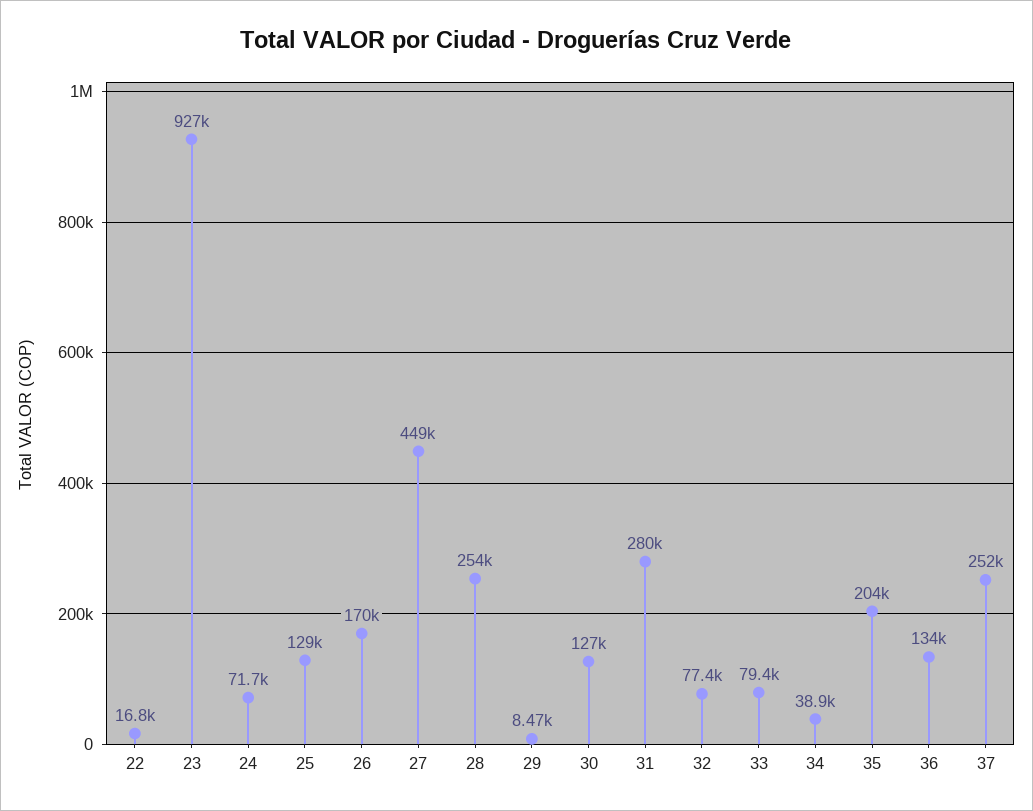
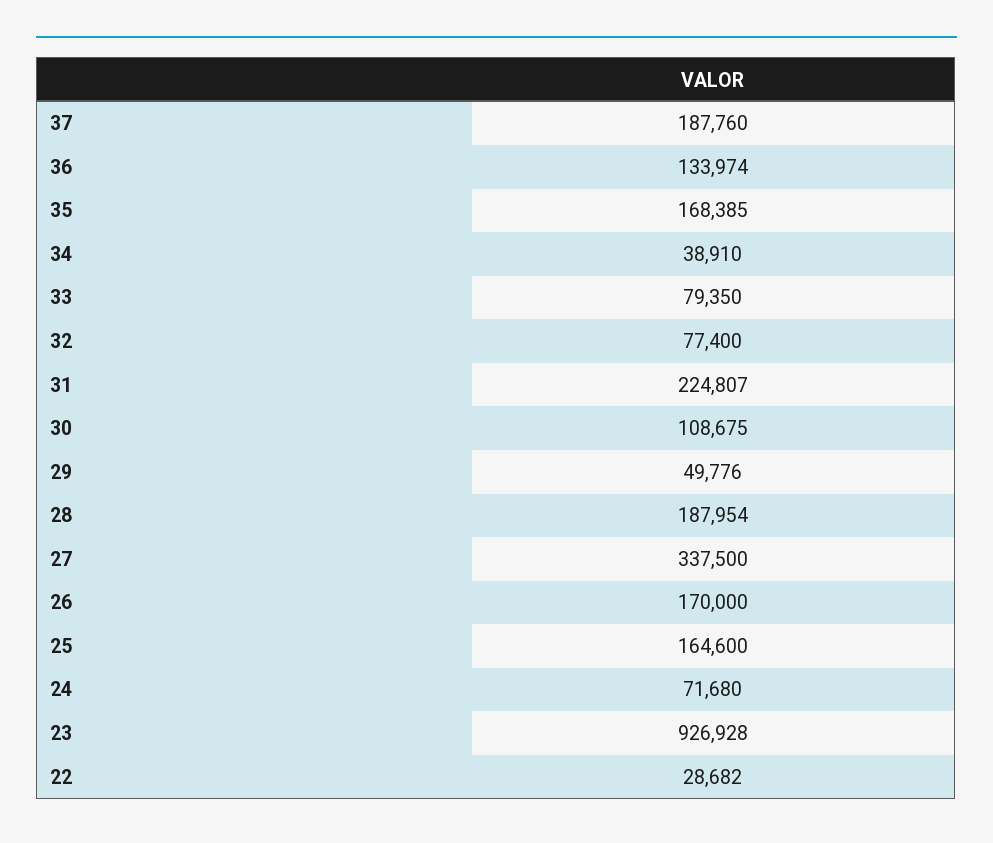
  {
-   "22": 16800,
+   "22": 28682,
    "23": 926928,
    "24": 71680,
-   "25": 129000,
+   "25": 164600,
    "26": 170000,
-   "27": 449000,
+   "27": 337500,
-   "28": 254000,
+   "28": 187954,
-   "29": 8470,
+   "29": 49776,
-   "30": 127000,
+   "30": 108675,
-   "31": 280000,
+   "31": 224807,
    "32": 77400,
    "33": 79350,
    "34": 38910,
-   "35": 204000,
+   "35": 168385,
    "36": 133974,
-   "37": 252000
+   "37": 187760
  }

